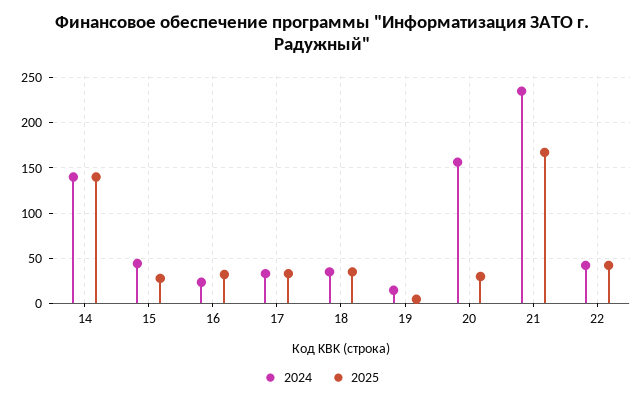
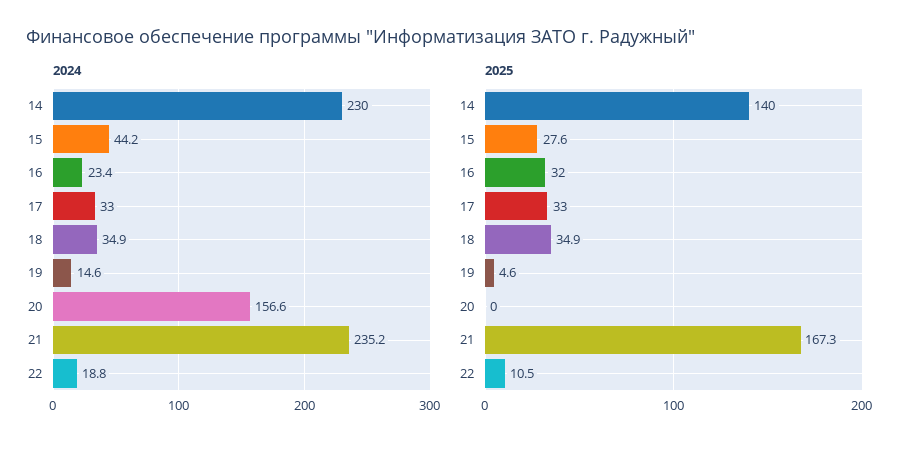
  {
    "2024": {
-     "14": 140,
+     "14": 230,
      "15": 44.2,
      "16": 23.4,
      "17": 33,
      "18": 34.9,
      "19": 14.6,
      "20": 156.6,
      "21": 235.2,
-     "22": 40
+     "22": 18.8
    },
    "2025": {
      "14": 140,
      "15": 27.6,
      "16": 32,
      "17": 33,
      "18": 34.9,
      "19": 4.6,
-     "20": 30,
+     "20": 0,
      "21": 167.3,
-     "22": 40
+     "22": 10.5
    }
  }

